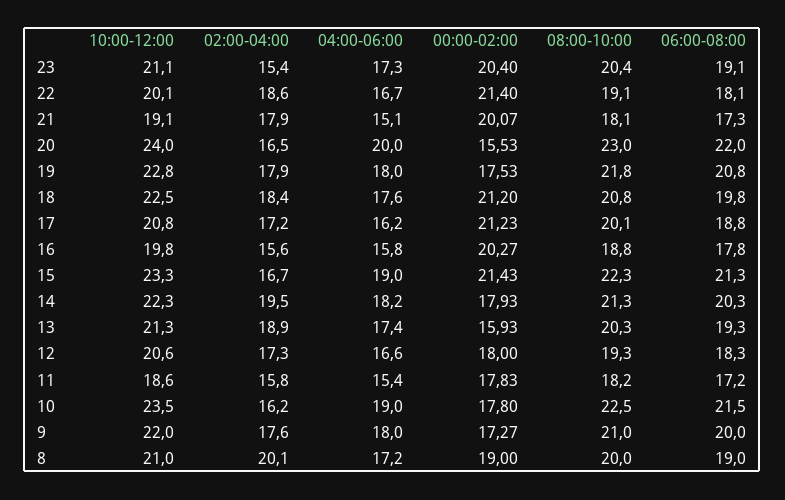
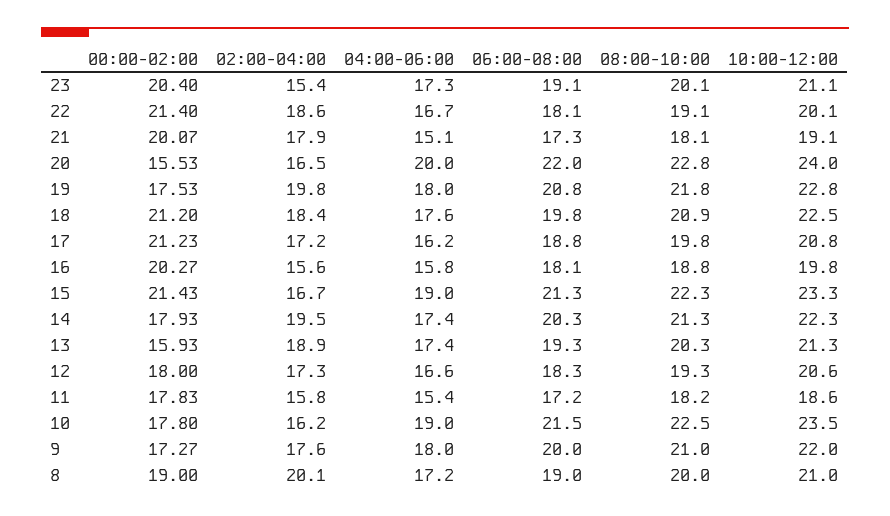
  {
    "10:00-12:00": {
      "23": 21.1,
      "22": 20.1,
      "21": 19.1,
      "20": 24,
      "19": 22.8,
      "18": 22.5,
      "17": 20.8,
      "16": 19.8,
      "15": 23.3,
      "14": 22.3,
      "13": 21.3,
      "12": 20.6,
      "11": 18.6,
      "10": 23.5,
      "9": 22,
      "8": 21
    },
    "02:00-04:00": {
      "23": 15.4,
      "22": 18.6,
      "21": 17.9,
      "20": 16.5,
-     "19": 17.9,
+     "19": 19.8,
      "18": 18.4,
      "17": 17.2,
      "16": 15.6,
      "15": 16.7,
      "14": 19.5,
      "13": 18.9,
      "12": 17.3,
      "11": 15.8,
      "10": 16.2,
      "9": 17.6,
      "8": 20.1
    },
    "04:00-06:00": {
      "23": 17.3,
      "22": 16.7,
      "21": 15.1,
      "20": 20,
      "19": 18,
      "18": 17.6,
      "17": 16.2,
      "16": 15.8,
      "15": 19,
-     "14": 18.2,
+     "14": 17.4,
      "13": 17.4,
      "12": 16.6,
      "11": 15.4,
      "10": 19,
      "9": 18,
      "8": 17.2
    },
    "00:00-02:00": {
      "23": 20.4,
      "22": 21.4,
      "21": 20.07,
      "20": 15.53,
      "19": 17.53,
      "18": 21.2,
      "17": 21.23,
      "16": 20.27,
      "15": 21.43,
      "14": 17.93,
      "13": 15.93,
      "12": 18,
      "11": 17.83,
      "10": 17.8,
      "9": 17.27,
      "8": 19
    },
    "08:00-10:00": {
-     "23": 20.4,
+     "23": 20.1,
      "22": 19.1,
      "21": 18.1,
-     "20": 23,
+     "20": 22.8,
      "19": 21.8,
-     "18": 20.8,
+     "18": 20.9,
-     "17": 20.1,
+     "17": 19.8,
      "16": 18.8,
      "15": 22.3,
      "14": 21.3,
      "13": 20.3,
      "12": 19.3,
      "11": 18.2,
      "10": 22.5,
      "9": 21,
      "8": 20
    },
    "06:00-08:00": {
      "23": 19.1,
      "22": 18.1,
      "21": 17.3,
      "20": 22,
      "19": 20.8,
      "18": 19.8,
      "17": 18.8,
-     "16": 17.8,
+     "16": 18.1,
      "15": 21.3,
      "14": 20.3,
      "13": 19.3,
      "12": 18.3,
      "11": 17.2,
      "10": 21.5,
      "9": 20,
      "8": 19
    }
  }

